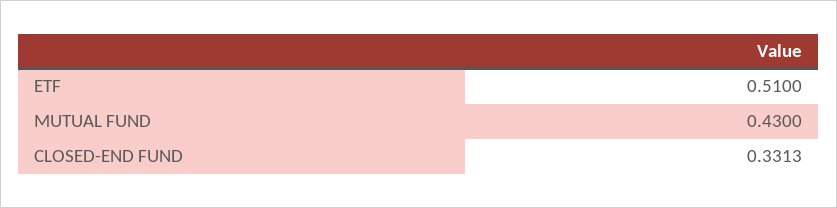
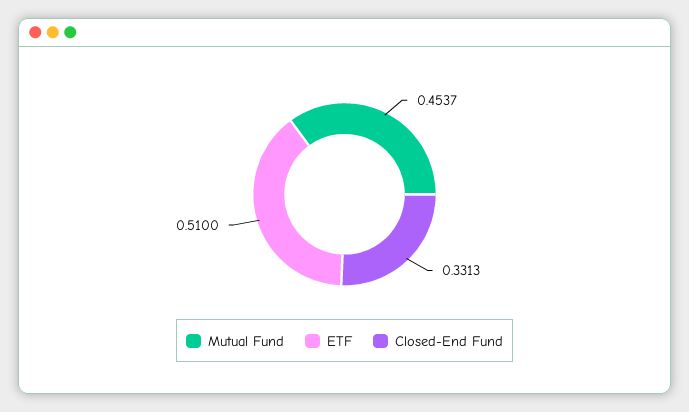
  {
    "ETF": 0.51,
-   "MUTUAL FUND": 0.43,
+   "MUTUAL FUND": 0.4537,
    "CLOSED-END FUND": 0.3313
  }

